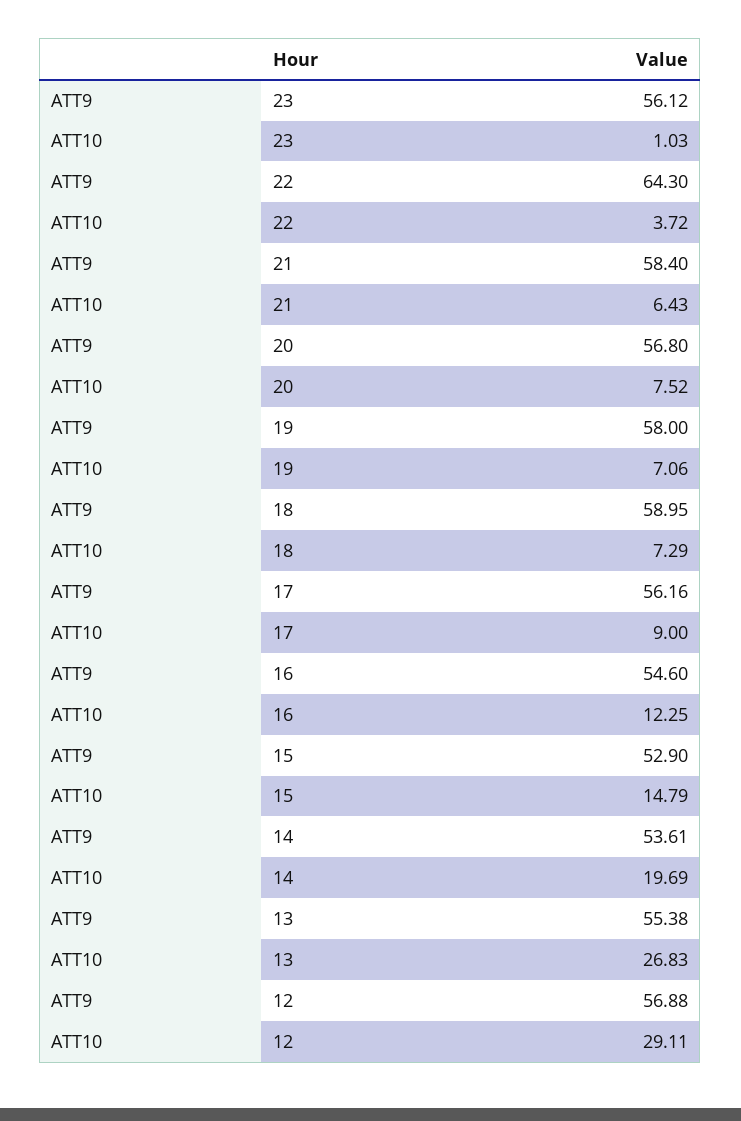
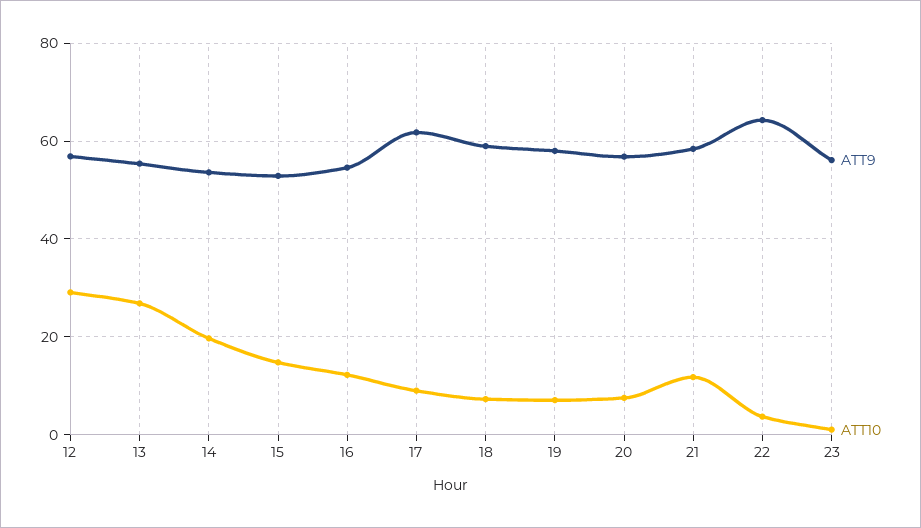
  {
    "ATT9": {
      "23": 56.12,
      "22": 64.3,
      "21": 58.4,
      "20": 56.8,
      "19": 58,
      "18": 58.95,
-     "17": 56.16,
+     "17": 62,
      "16": 54.6,
      "15": 52.9,
      "14": 53.61,
      "13": 55.38,
      "12": 56.88
    },
    "ATT10": {
      "23": 1.03,
      "22": 3.72,
-     "21": 6.43,
+     "21": 12,
      "20": 7.52,
      "19": 7.06,
      "18": 7.29,
      "17": 9,
      "16": 12.25,
      "15": 14.79,
      "14": 19.69,
      "13": 26.83,
      "12": 29.11
    }
  }

